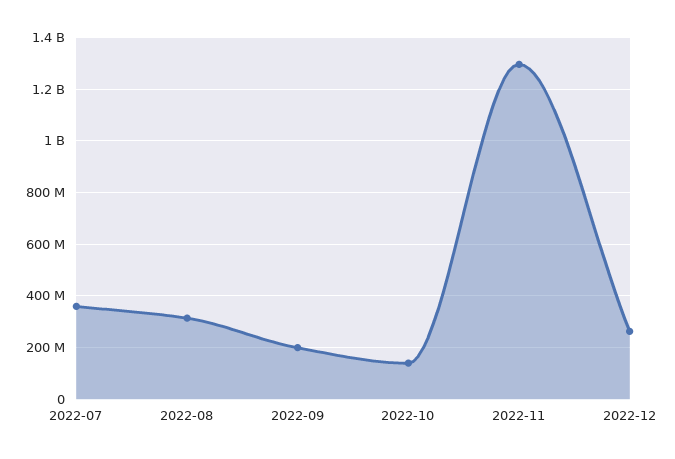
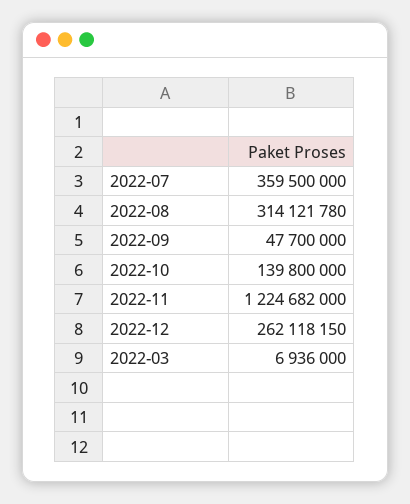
  {
    "2022-07": 359500000,
    "2022-08": 314121780,
-   "2022-09": 200000000,
+   "2022-09": 47700000,
    "2022-10": 139800000,
-   "2022-11": 1300000000,
+   "2022-11": 1224682000,
-   "2022-12": 262118150
+   "2022-12": 262118150,
+   "2022-03": 6936000
  }

